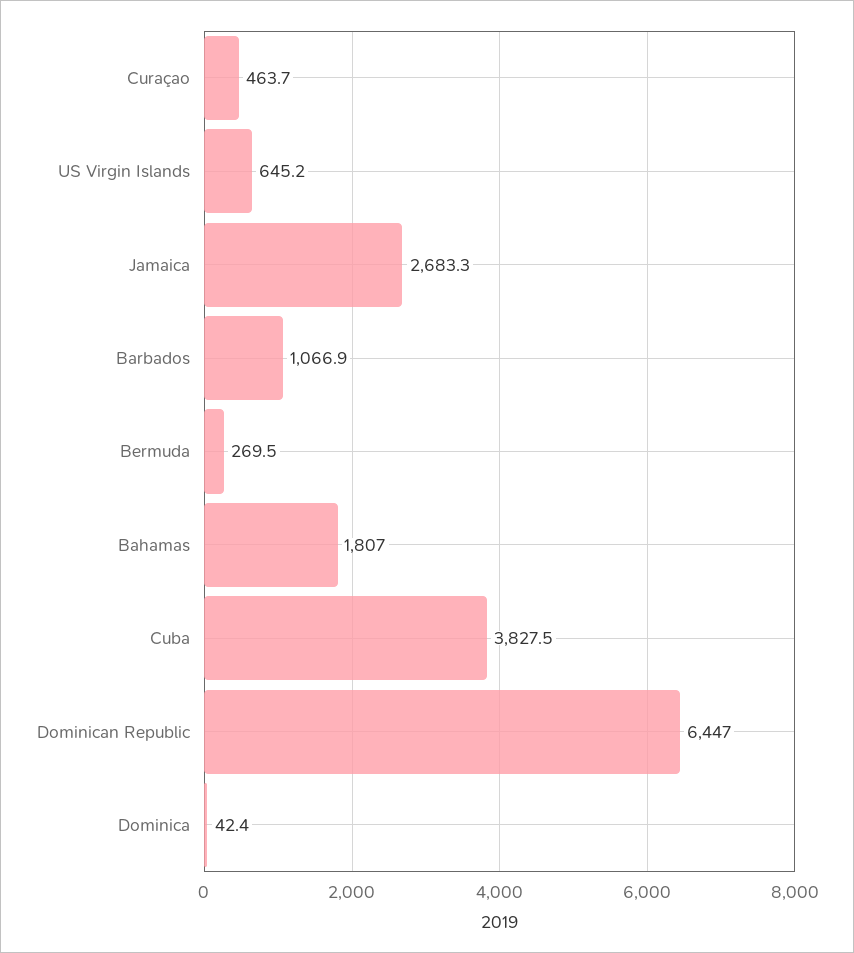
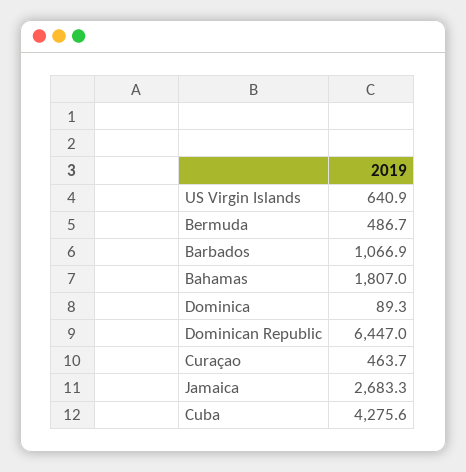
  {
    "Curaçao": 463.7,
-   "US Virgin Islands": 645.2,
+   "US Virgin Islands": 640.9,
    "Jamaica": 2683.3,
    "Barbados": 1066.9,
-   "Bermuda": 269.5,
+   "Bermuda": 486.7,
    "Bahamas": 1807,
-   "Cuba": 3827.5,
+   "Cuba": 4275.6,
    "Dominican Republic": 6447,
-   "Dominica": 42.4
+   "Dominica": 89.3
  }

